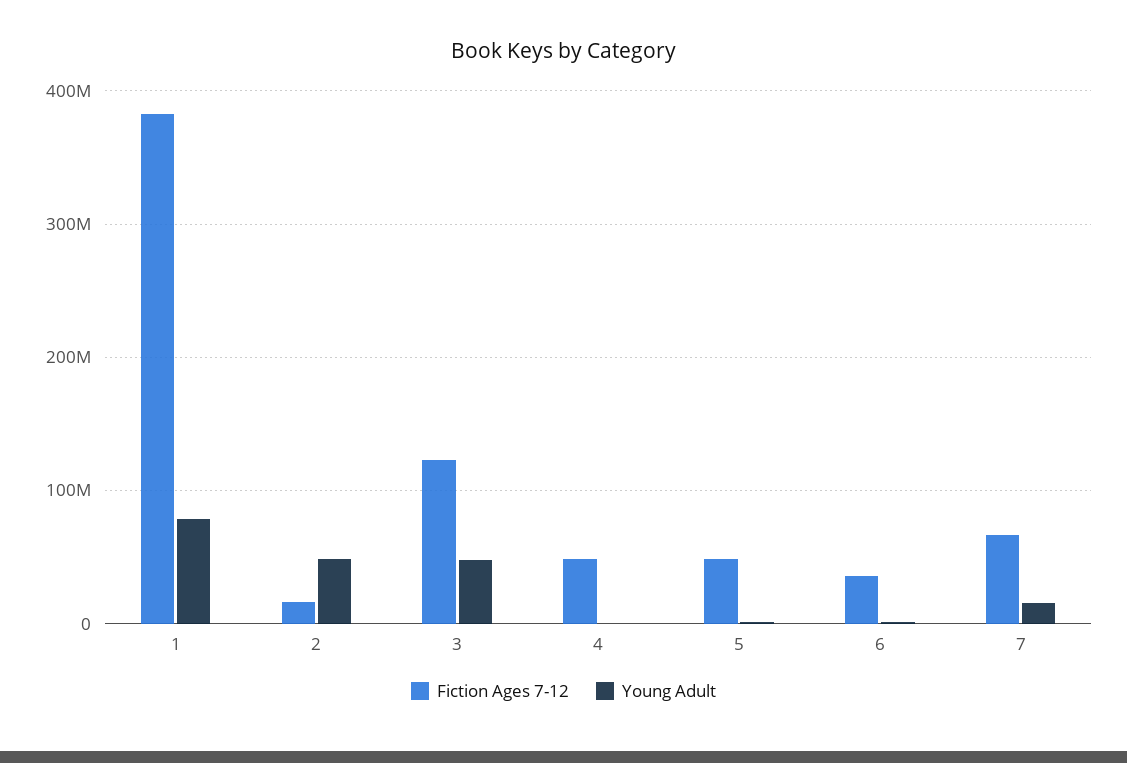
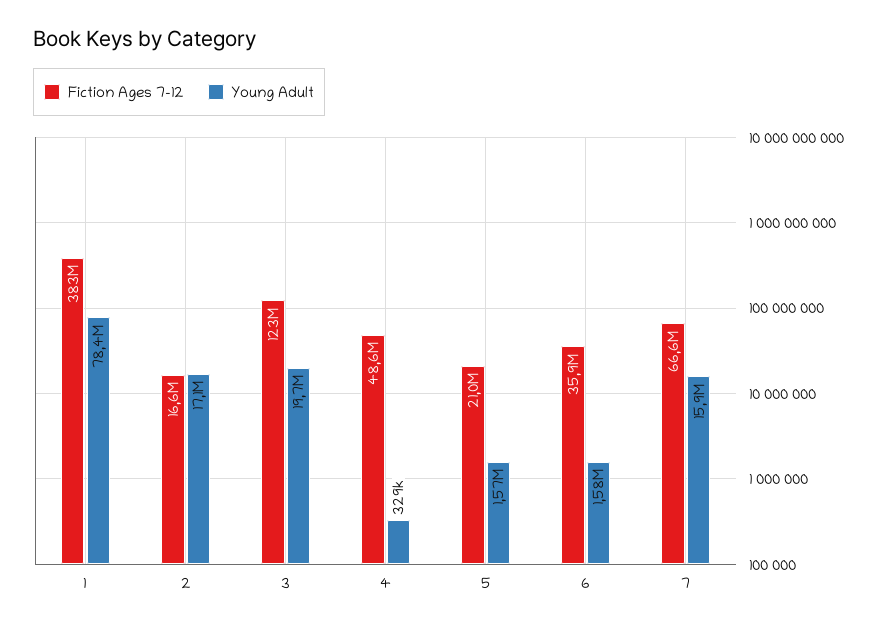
  {
    "Fiction Ages 7-12": {
      "1": 383000000,
      "2": 16600000,
      "3": 123000000,
      "4": 48600000,
-     "5": 50000000,
+     "5": 21000000,
      "6": 35900000,
      "7": 66600000
    },
    "Young Adult": {
      "1": 78400000,
-     "2": 50000000,
+     "2": 17100000,
-     "3": 50000000,
+     "3": 19700000,
      "4": 329000,
      "5": 1570000,
      "6": 1580000,
      "7": 15900000
    }
  }

